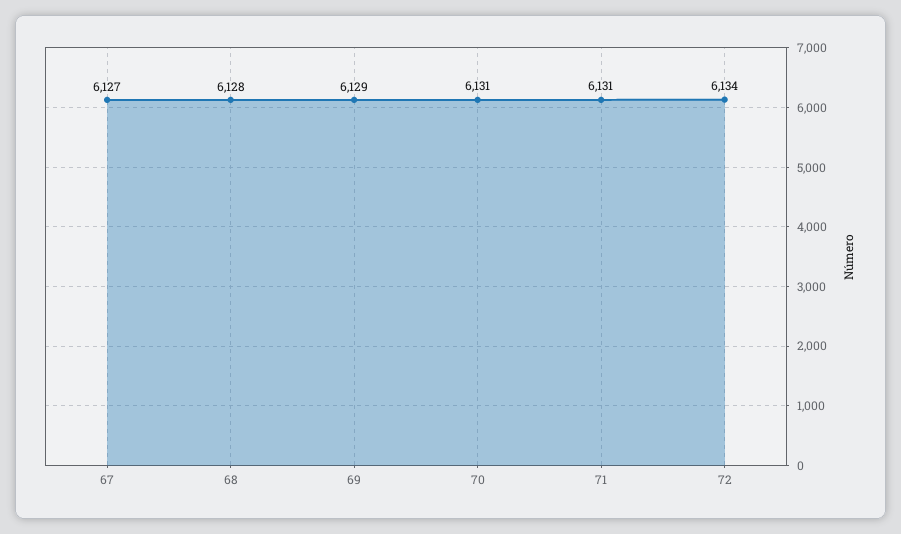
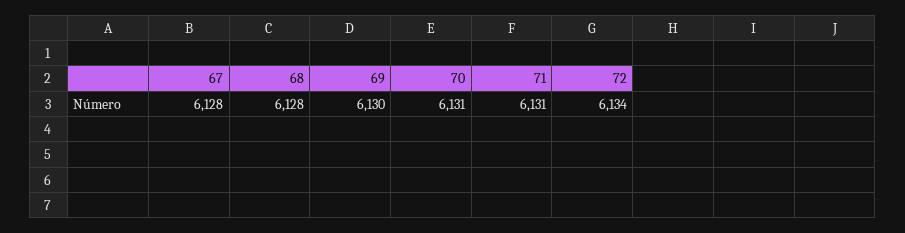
  {
-   "67": 6127,
+   "67": 6128,
    "68": 6128,
-   "69": 6129,
+   "69": 6130,
    "70": 6131,
    "71": 6131,
    "72": 6134
  }

